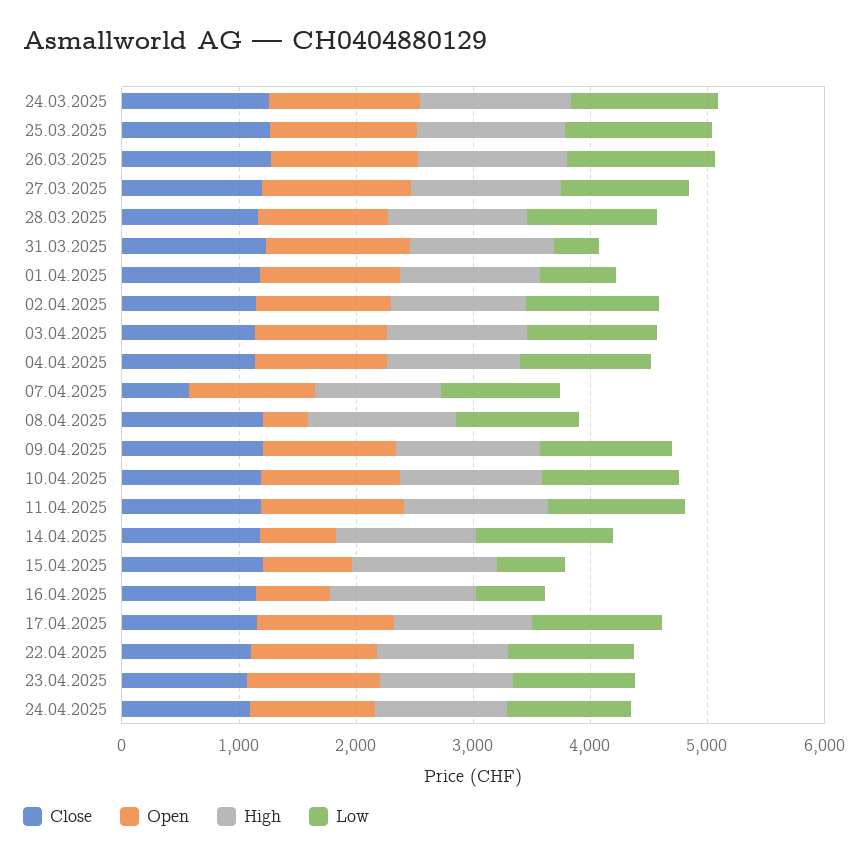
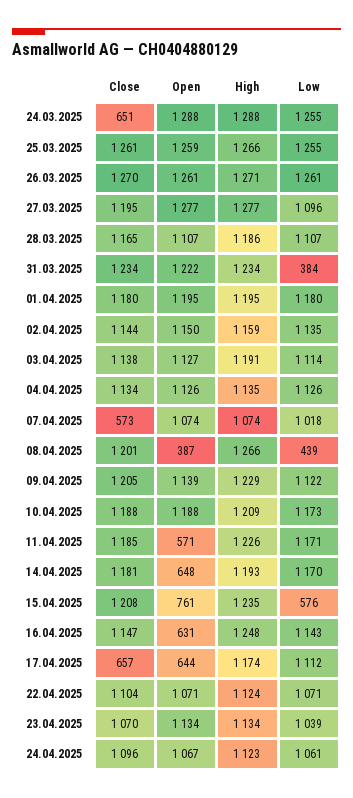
  {
    "Close": {
-     "24.03.2025": 1200,
+     "24.03.2025": 651,
      "25.03.2025": 1261,
      "26.03.2025": 1270,
      "27.03.2025": 1195,
      "28.03.2025": 1165,
      "31.03.2025": 1234,
      "01.04.2025": 1180,
      "02.04.2025": 1144,
      "03.04.2025": 1138,
      "04.04.2025": 1134,
      "07.04.2025": 573,
      "08.04.2025": 1201,
      "09.04.2025": 1205,
      "10.04.2025": 1188,
      "11.04.2025": 1185,
      "14.04.2025": 1181,
      "15.04.2025": 1208,
      "16.04.2025": 1147,
-     "17.04.2025": 1200,
+     "17.04.2025": 657,
      "22.04.2025": 1104,
      "23.04.2025": 1070,
      "24.04.2025": 1096
    },
    "Open": {
      "24.03.2025": 1288,
      "25.03.2025": 1259,
      "26.03.2025": 1261,
      "27.03.2025": 1277,
      "28.03.2025": 1107,
      "31.03.2025": 1222,
      "01.04.2025": 1195,
      "02.04.2025": 1150,
      "03.04.2025": 1127,
      "04.04.2025": 1126,
      "07.04.2025": 1074,
      "08.04.2025": 387,
      "09.04.2025": 1139,
      "10.04.2025": 1188,
-     "11.04.2025": 1200,
+     "11.04.2025": 571,
      "14.04.2025": 648,
      "15.04.2025": 761,
      "16.04.2025": 631,
-     "17.04.2025": 1200,
+     "17.04.2025": 644,
      "22.04.2025": 1071,
      "23.04.2025": 1134,
      "24.04.2025": 1067
    },
    "High": {
      "24.03.2025": 1288,
      "25.03.2025": 1266,
      "26.03.2025": 1271,
      "27.03.2025": 1277,
      "28.03.2025": 1186,
      "31.03.2025": 1234,
      "01.04.2025": 1195,
      "02.04.2025": 1159,
      "03.04.2025": 1191,
      "04.04.2025": 1135,
      "07.04.2025": 1074,
      "08.04.2025": 1266,
      "09.04.2025": 1229,
      "10.04.2025": 1209,
      "11.04.2025": 1226,
      "14.04.2025": 1193,
      "15.04.2025": 1235,
      "16.04.2025": 1248,
      "17.04.2025": 1174,
      "22.04.2025": 1124,
      "23.04.2025": 1134,
      "24.04.2025": 1123
    },
    "Low": {
      "24.03.2025": 1255,
      "25.03.2025": 1255,
      "26.03.2025": 1261,
      "27.03.2025": 1096,
      "28.03.2025": 1107,
      "31.03.2025": 384,
-     "01.04.2025": 600,
+     "01.04.2025": 1180,
      "02.04.2025": 1135,
      "03.04.2025": 1114,
      "04.04.2025": 1126,
      "07.04.2025": 1018,
-     "08.04.2025": 1000,
+     "08.04.2025": 439,
      "09.04.2025": 1122,
      "10.04.2025": 1173,
      "11.04.2025": 1171,
      "14.04.2025": 1170,
      "15.04.2025": 576,
-     "16.04.2025": 600,
+     "16.04.2025": 1143,
      "17.04.2025": 1112,
      "22.04.2025": 1071,
      "23.04.2025": 1039,
      "24.04.2025": 1061
    }
  }

